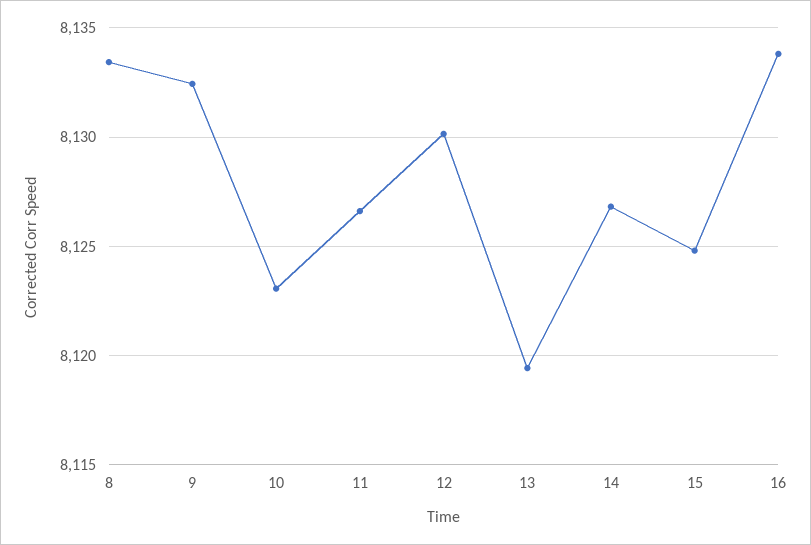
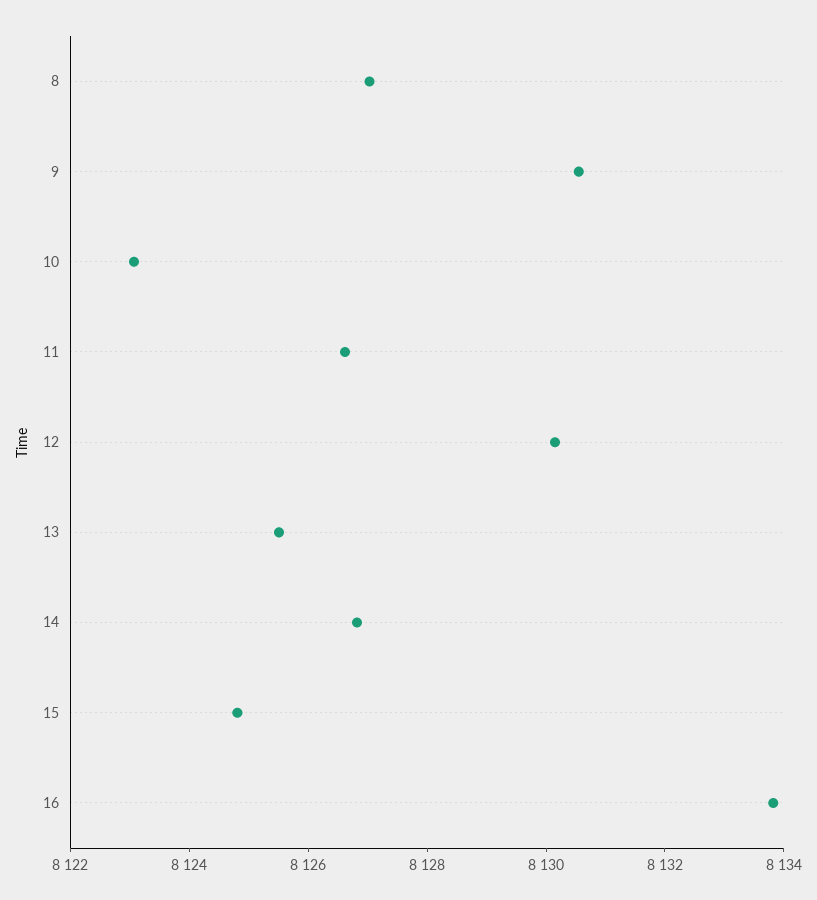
  {
-   "8": 8133.5,
+   "8": 8127,
-   "9": 8132.5,
+   "9": 8130.5,
    "10": 8123,
    "11": 8126.5,
    "12": 8130,
-   "13": 8119.5,
+   "13": 8125.5,
    "14": 8127,
    "15": 8125,
    "16": 8134
  }

